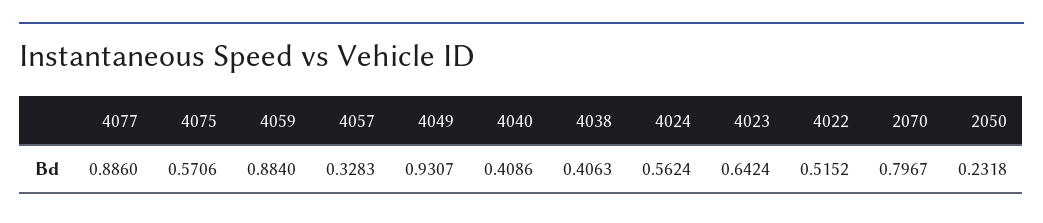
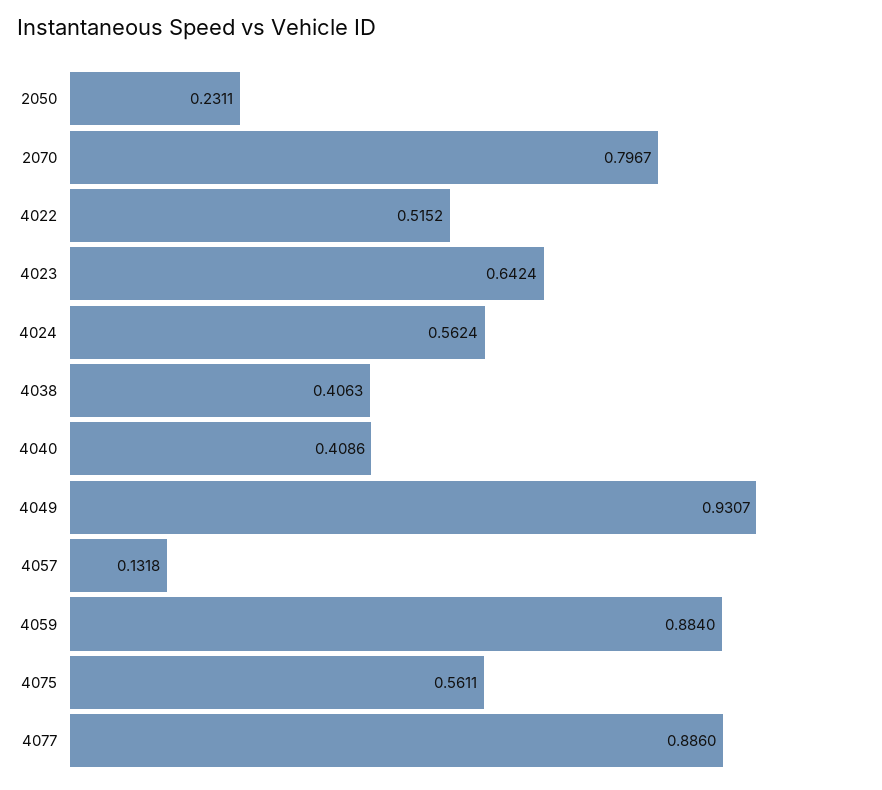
  {
    "4077": 0.886,
-   "4075": 0.5706,
+   "4075": 0.5611,
    "4059": 0.884,
-   "4057": 0.3283,
+   "4057": 0.1318,
    "4049": 0.9307,
    "4040": 0.4086,
    "4038": 0.4063,
    "4024": 0.5624,
    "4023": 0.6424,
    "4022": 0.5152,
    "2070": 0.7967,
-   "2050": 0.2318
+   "2050": 0.2311
  }

